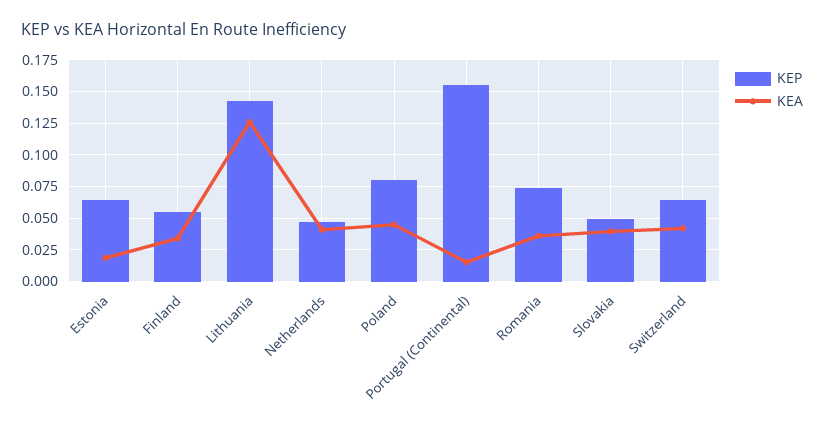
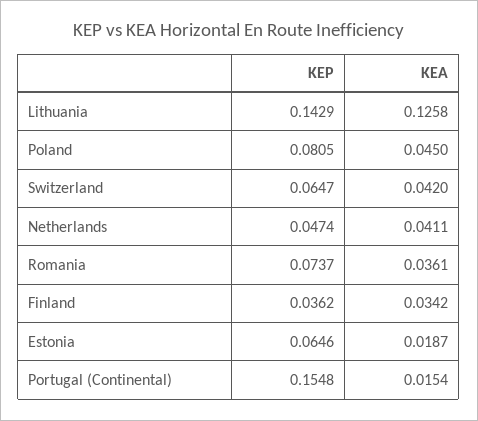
  {
    "KEP": {
      "Estonia": 0.0646,
-     "Finland": 0.055,
+     "Finland": 0.0362,
      "Lithuania": 0.1429,
      "Netherlands": 0.0474,
      "Poland": 0.0805,
      "Portugal (Continental)": 0.1548,
      "Romania": 0.0737,
-     "Slovakia": 0.05,
      "Switzerland": 0.0647
    },
    "KEA": {
      "Estonia": 0.0187,
      "Finland": 0.0342,
      "Lithuania": 0.1258,
      "Netherlands": 0.0411,
      "Poland": 0.045,
      "Portugal (Continental)": 0.0154,
      "Romania": 0.0361,
-     "Slovakia": 0.04,
      "Switzerland": 0.042
    }
  }

